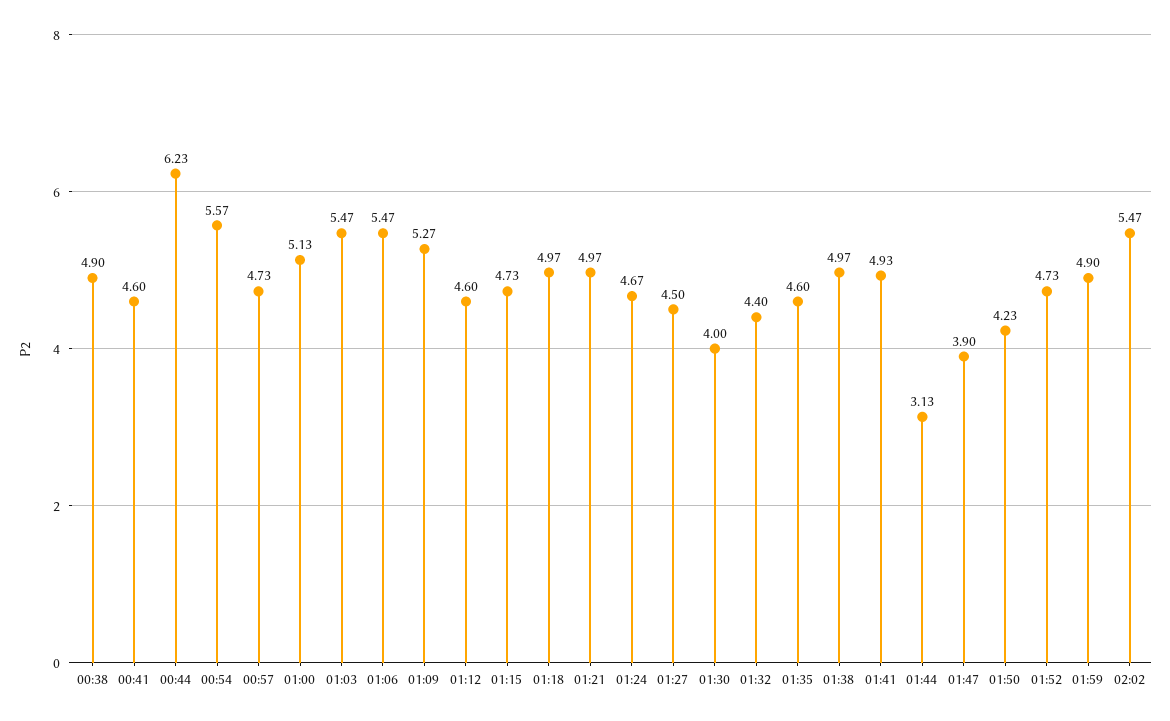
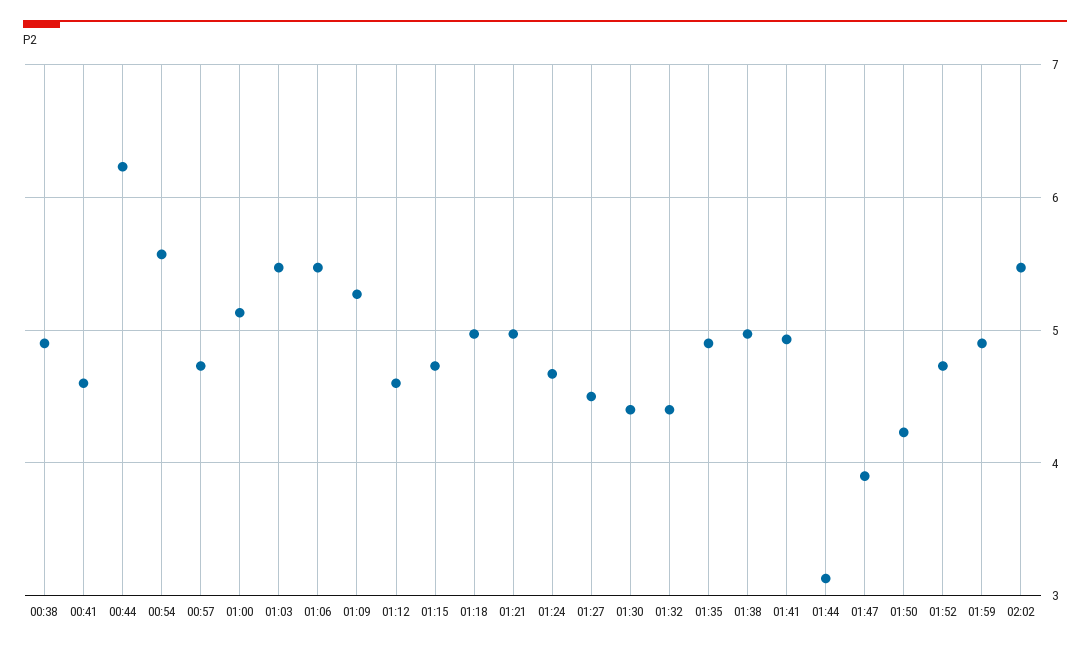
  {
    "00:38": 4.9,
    "00:41": 4.6,
    "00:44": 6.23,
    "00:54": 5.57,
    "00:57": 4.73,
    "01:00": 5.13,
    "01:03": 5.47,
    "01:06": 5.47,
    "01:09": 5.27,
    "01:12": 4.6,
    "01:15": 4.73,
    "01:18": 4.97,
    "01:21": 4.97,
    "01:24": 4.67,
    "01:27": 4.5,
-   "01:30": 4,
+   "01:30": 4.4,
    "01:32": 4.4,
-   "01:35": 4.6,
+   "01:35": 4.9,
    "01:38": 4.97,
    "01:41": 4.93,
    "01:44": 3.13,
    "01:47": 3.9,
    "01:50": 4.23,
    "01:52": 4.73,
    "01:59": 4.9,
    "02:02": 5.47
  }

